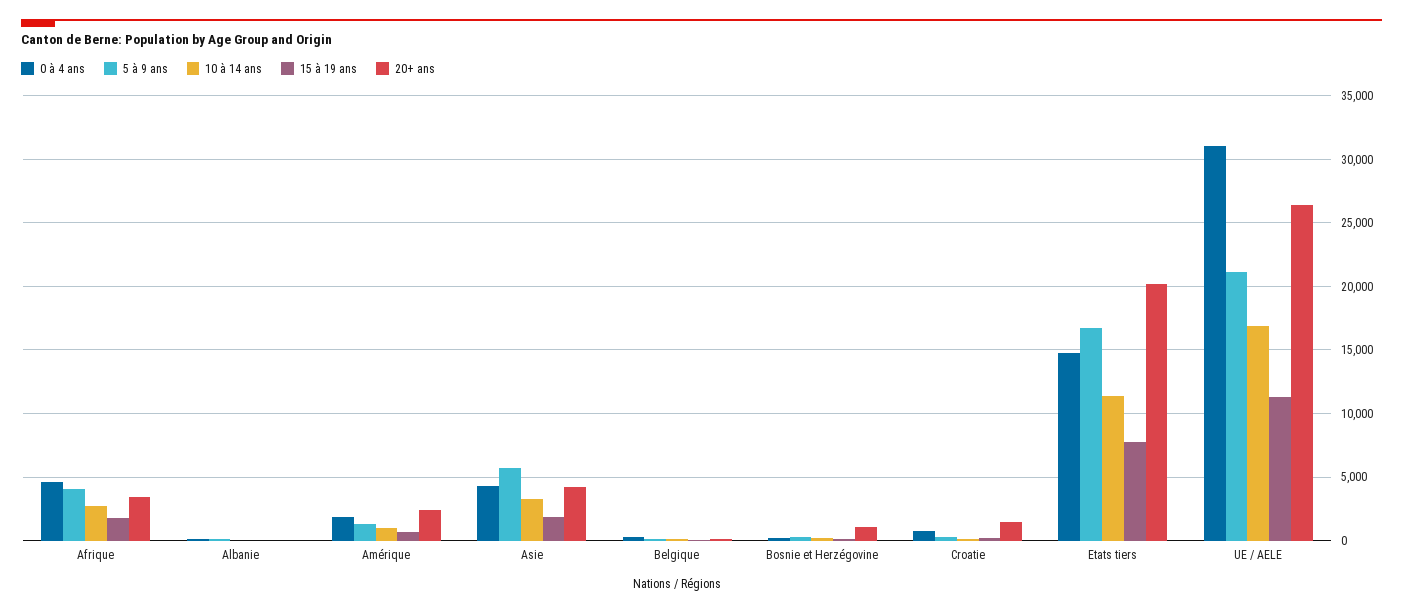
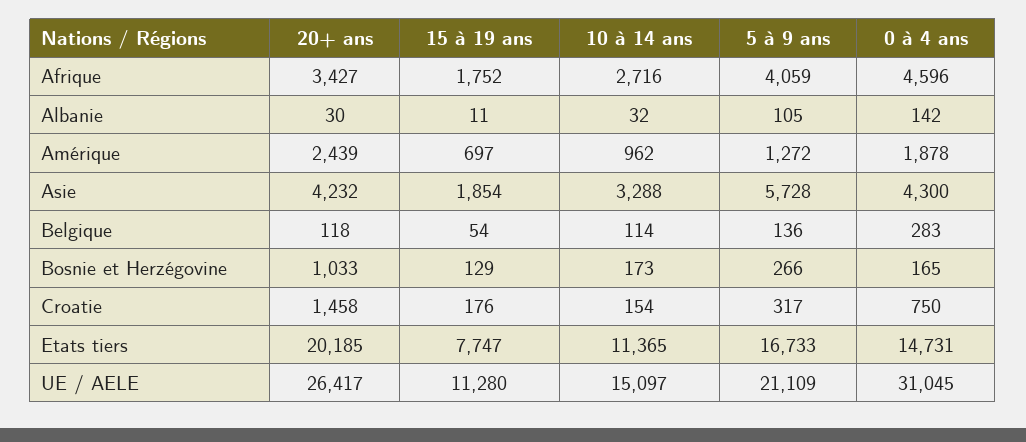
  {
    "0 à 4 ans": {
      "Afrique": 4596,
      "Albanie": 142,
      "Amérique": 1878,
      "Asie": 4300,
      "Belgique": 283,
      "Bosnie et Herzégovine": 165,
      "Croatie": 750,
      "Etats tiers": 14731,
      "UE / AELE": 31045
    },
    "5 à 9 ans": {
      "Afrique": 4059,
      "Albanie": 105,
      "Amérique": 1272,
      "Asie": 5728,
      "Belgique": 136,
      "Bosnie et Herzégovine": 266,
      "Croatie": 317,
      "Etats tiers": 16733,
      "UE / AELE": 21109
    },
    "10 à 14 ans": {
      "Afrique": 2716,
      "Albanie": 32,
      "Amérique": 962,
      "Asie": 3288,
      "Belgique": 114,
      "Bosnie et Herzégovine": 173,
      "Croatie": 154,
      "Etats tiers": 11365,
-     "UE / AELE": 17000
+     "UE / AELE": 15097
    },
    "15 à 19 ans": {
      "Afrique": 1752,
      "Albanie": 11,
      "Amérique": 697,
      "Asie": 1854,
      "Belgique": 54,
      "Bosnie et Herzégovine": 129,
      "Croatie": 176,
      "Etats tiers": 7747,
      "UE / AELE": 11280
    },
    "20+ ans": {
      "Afrique": 3427,
      "Albanie": 30,
      "Amérique": 2439,
      "Asie": 4232,
      "Belgique": 118,
      "Bosnie et Herzégovine": 1033,
      "Croatie": 1458,
      "Etats tiers": 20185,
      "UE / AELE": 26417
    }
  }

